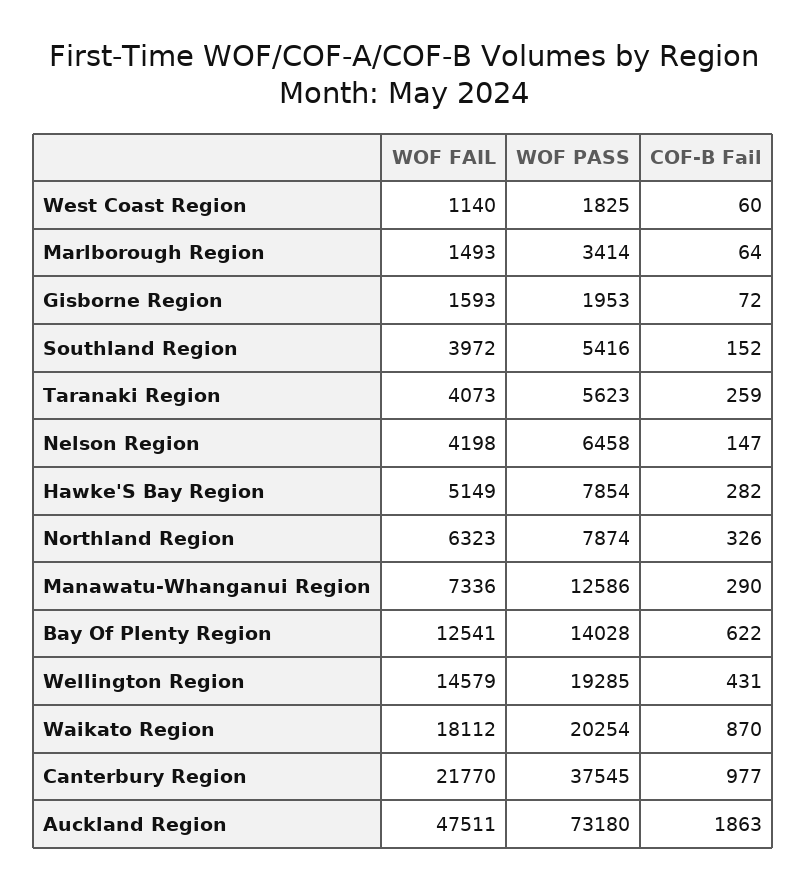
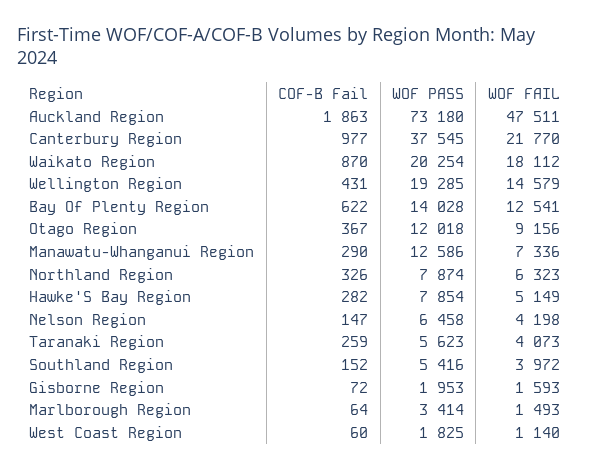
  {
    "WOF FAIL": {
      "West Coast Region": 1140,
      "Marlborough Region": 1493,
      "Gisborne Region": 1593,
      "Southland Region": 3972,
      "Taranaki Region": 4073,
      "Nelson Region": 4198,
      "Hawke'S Bay Region": 5149,
      "Northland Region": 6323,
      "Manawatu-Whanganui Region": 7336,
      "Bay Of Plenty Region": 12541,
      "Wellington Region": 14579,
      "Waikato Region": 18112,
      "Canterbury Region": 21770,
-     "Auckland Region": 47511
+     "Auckland Region": 47511,
+     "Otago Region": 9156
    },
    "WOF PASS": {
      "West Coast Region": 1825,
      "Marlborough Region": 3414,
      "Gisborne Region": 1953,
      "Southland Region": 5416,
      "Taranaki Region": 5623,
      "Nelson Region": 6458,
      "Hawke'S Bay Region": 7854,
      "Northland Region": 7874,
      "Manawatu-Whanganui Region": 12586,
      "Bay Of Plenty Region": 14028,
      "Wellington Region": 19285,
      "Waikato Region": 20254,
      "Canterbury Region": 37545,
-     "Auckland Region": 73180
+     "Auckland Region": 73180,
+     "Otago Region": 12018
    },
    "COF-B Fail": {
      "West Coast Region": 60,
      "Marlborough Region": 64,
      "Gisborne Region": 72,
      "Southland Region": 152,
      "Taranaki Region": 259,
      "Nelson Region": 147,
      "Hawke'S Bay Region": 282,
      "Northland Region": 326,
      "Manawatu-Whanganui Region": 290,
      "Bay Of Plenty Region": 622,
      "Wellington Region": 431,
      "Waikato Region": 870,
      "Canterbury Region": 977,
-     "Auckland Region": 1863
+     "Auckland Region": 1863,
+     "Otago Region": 367
    }
  }

